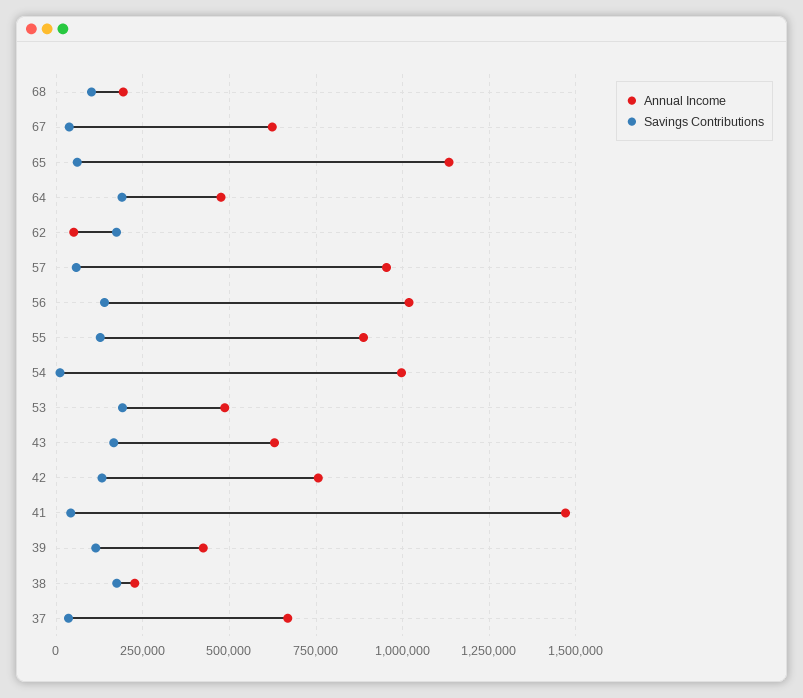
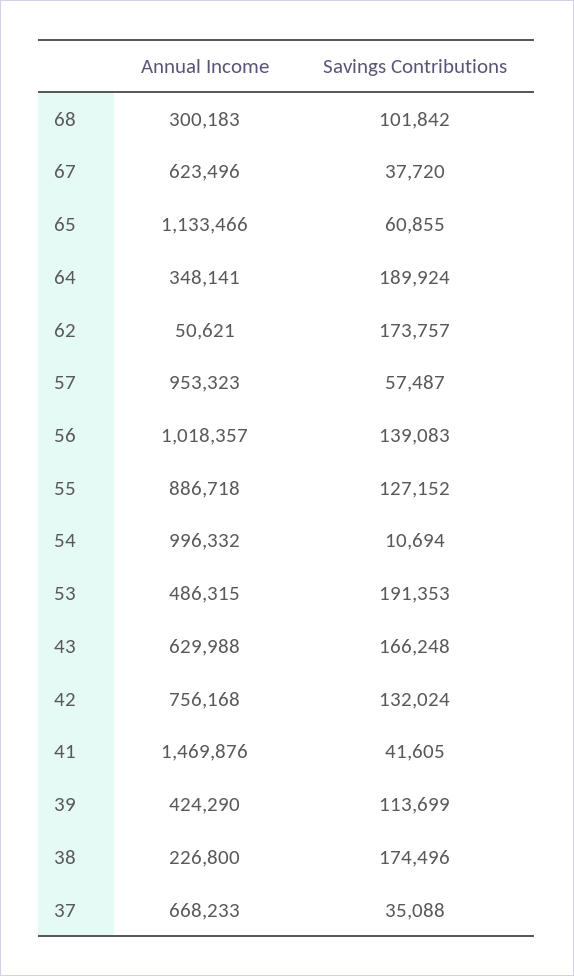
  {
    "Annual Income": {
-     "68": 200000,
+     "68": 300183,
      "67": 623496,
      "65": 1133466,
-     "64": 475000,
+     "64": 348141,
      "62": 50621,
      "57": 953323,
      "56": 1018357,
      "55": 886718,
      "54": 996332,
      "53": 486315,
      "43": 629988,
      "42": 756168,
      "41": 1469876,
      "39": 424290,
      "38": 226800,
      "37": 668233
    },
    "Savings Contributions": {
      "68": 101842,
      "67": 37720,
      "65": 60855,
      "64": 189924,
      "62": 173757,
      "57": 57487,
      "56": 139083,
      "55": 127152,
      "54": 10694,
      "53": 191353,
      "43": 166248,
      "42": 132024,
      "41": 41605,
      "39": 113699,
      "38": 174496,
      "37": 35088
    }
  }

